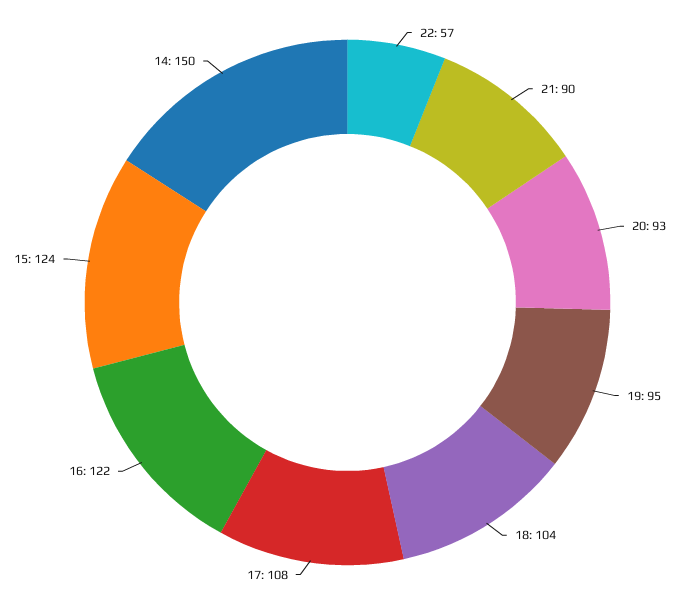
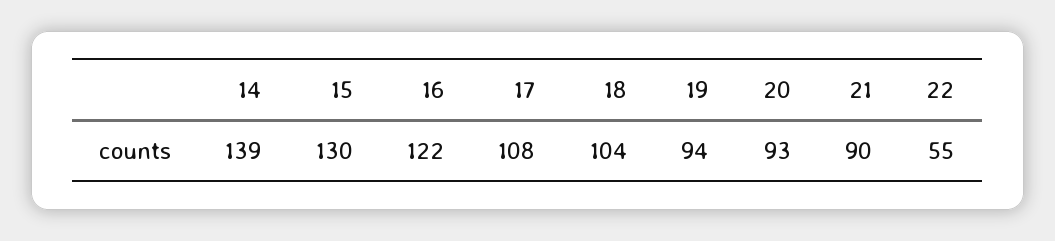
  {
-   "22": 57,
+   "22": 55,
    "21": 90,
    "20": 93,
-   "19": 95,
+   "19": 94,
    "18": 104,
    "17": 108,
    "16": 122,
-   "15": 124,
+   "15": 130,
-   "14": 150
+   "14": 139
  }

